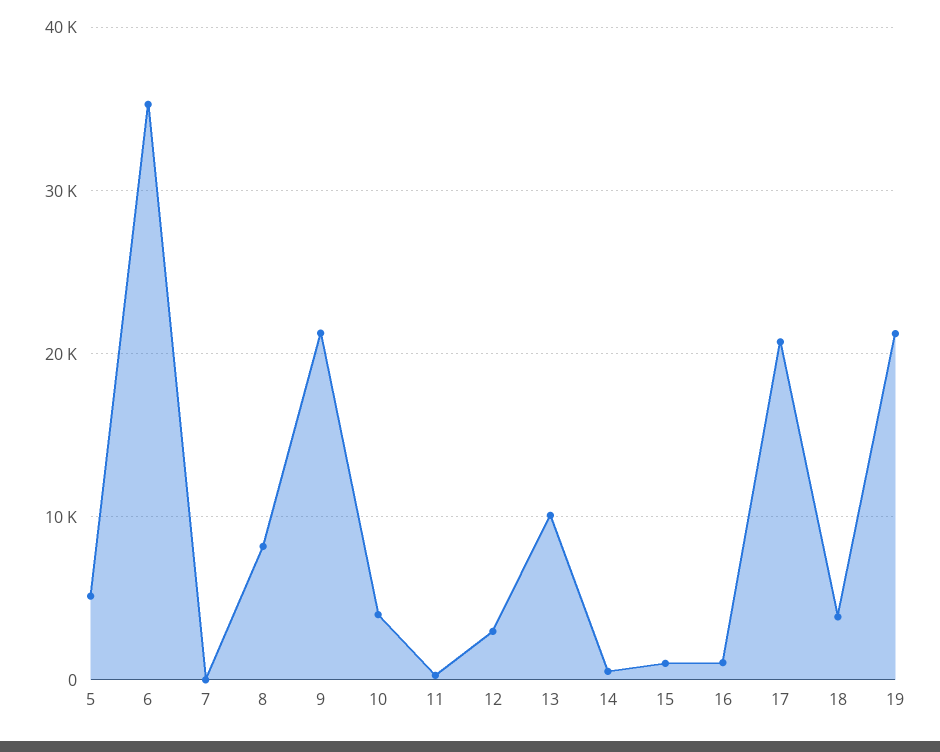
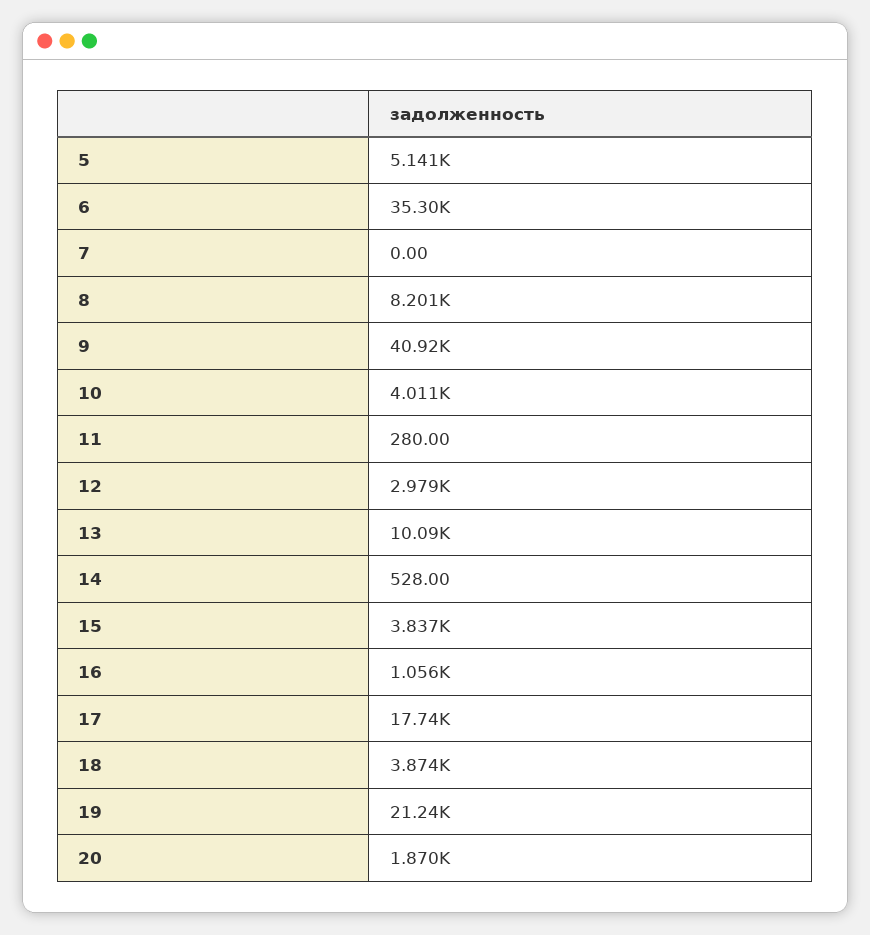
  {
    "5": 5141,
    "6": 35300,
    "7": 0,
    "8": 8201,
-   "9": 21000,
+   "9": 40920,
    "10": 4011,
    "11": 280,
    "12": 2979,
    "13": 10090,
    "14": 528,
-   "15": 1000,
+   "15": 3837,
    "16": 1056,
-   "17": 21000,
+   "17": 17740,
    "18": 3874,
-   "19": 21240
+   "19": 21240,
+   "20": 1870
  }

